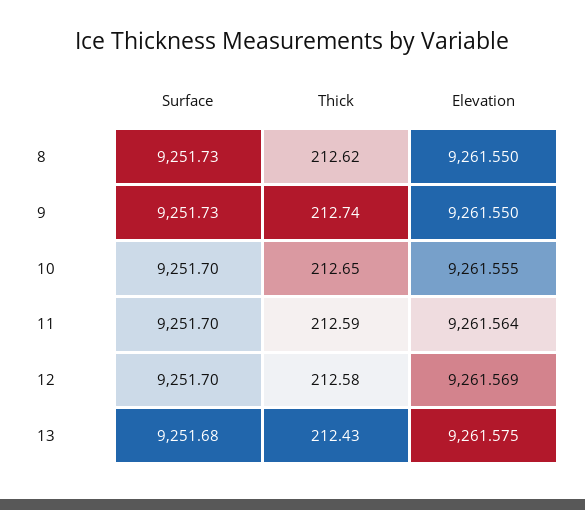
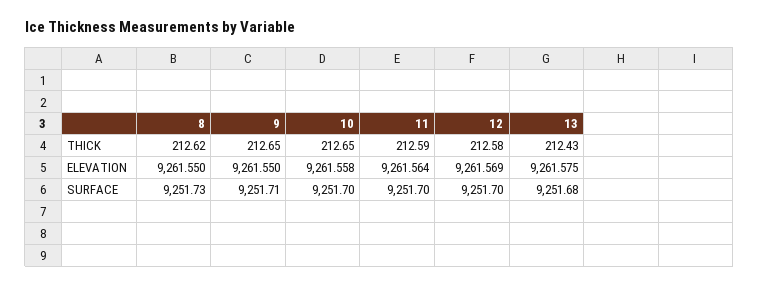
  {
    "Surface": {
      "8": 9251.73,
-     "9": 9251.73,
+     "9": 9251.71,
      "10": 9251.7,
      "11": 9251.7,
      "12": 9251.7,
      "13": 9251.68
    },
    "Thick": {
      "8": 212.62,
-     "9": 212.74,
+     "9": 212.65,
      "10": 212.65,
      "11": 212.59,
      "12": 212.58,
      "13": 212.43
    },
    "Elevation": {
      "8": 9261.55,
      "9": 9261.55,
-     "10": 9261.555,
+     "10": 9261.558,
      "11": 9261.564,
      "12": 9261.569,
      "13": 9261.575
    }
  }

